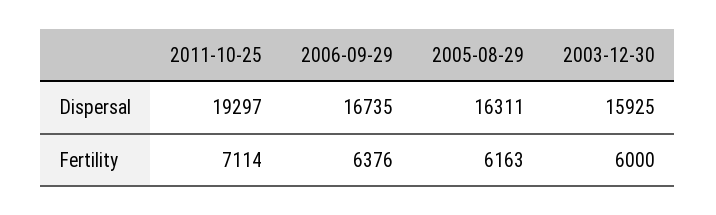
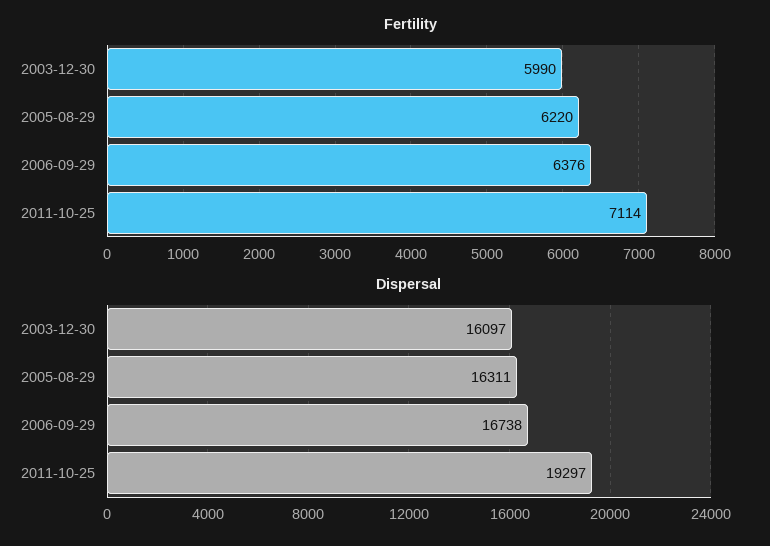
  {
    "Dispersal": {
      "2011-10-25": 19297,
-     "2006-09-29": 16735,
+     "2006-09-29": 16738,
      "2005-08-29": 16311,
-     "2003-12-30": 15925
+     "2003-12-30": 16097
    },
    "Fertility": {
      "2011-10-25": 7114,
      "2006-09-29": 6376,
-     "2005-08-29": 6163,
+     "2005-08-29": 6220,
-     "2003-12-30": 6000
+     "2003-12-30": 5990
    }
  }

